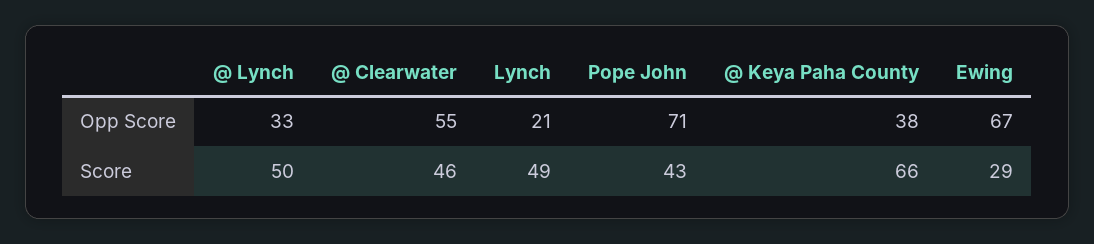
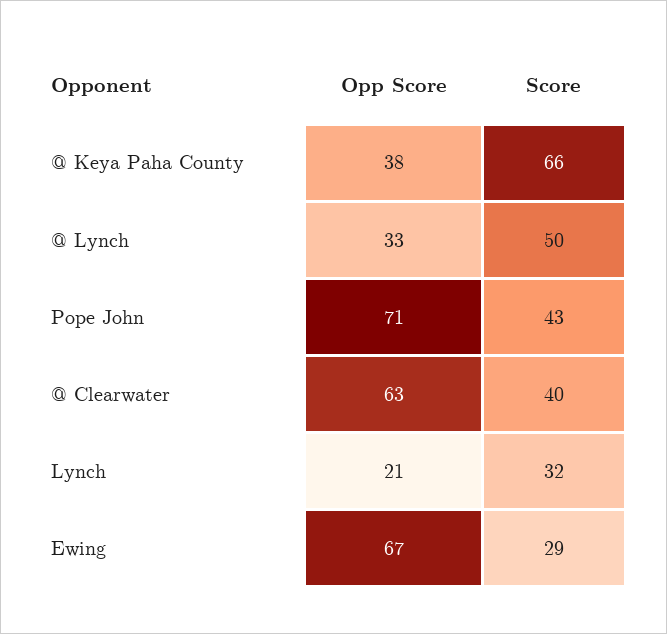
  {
    "@ Lynch": {
      "Opp Score": 33,
      "Score": 50
    },
    "@ Clearwater": {
-     "Opp Score": 55,
+     "Opp Score": 63,
-     "Score": 46
+     "Score": 40
    },
    "Lynch": {
      "Opp Score": 21,
-     "Score": 49
+     "Score": 32
    },
    "Pope John": {
      "Opp Score": 71,
      "Score": 43
    },
    "@ Keya Paha County": {
      "Opp Score": 38,
      "Score": 66
    },
    "Ewing": {
      "Opp Score": 67,
      "Score": 29
    }
  }

